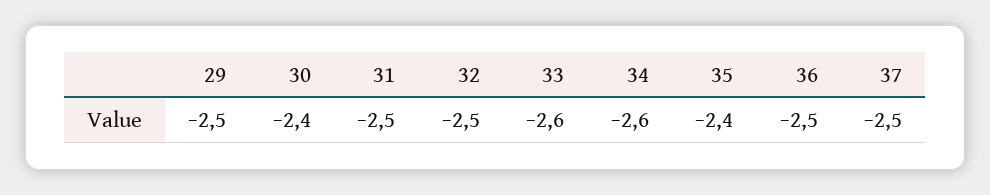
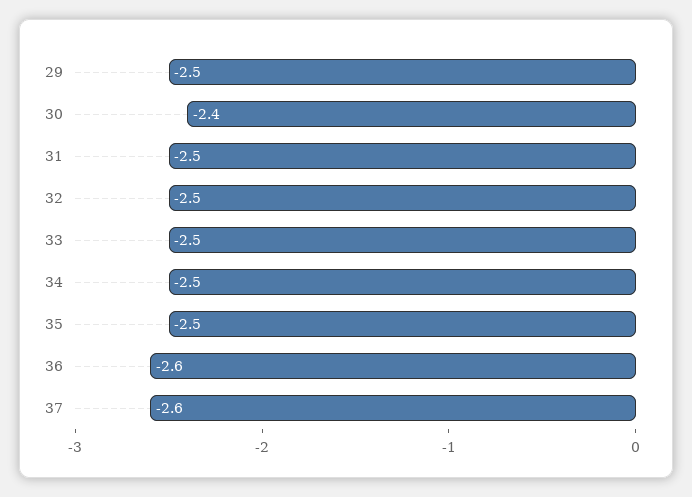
  {
    "29": -2.5,
    "30": -2.4,
    "31": -2.5,
    "32": -2.5,
-   "33": -2.6,
+   "33": -2.5,
-   "34": -2.6,
+   "34": -2.5,
-   "35": -2.4,
+   "35": -2.5,
-   "36": -2.5,
+   "36": -2.6,
-   "37": -2.5
+   "37": -2.6
  }

